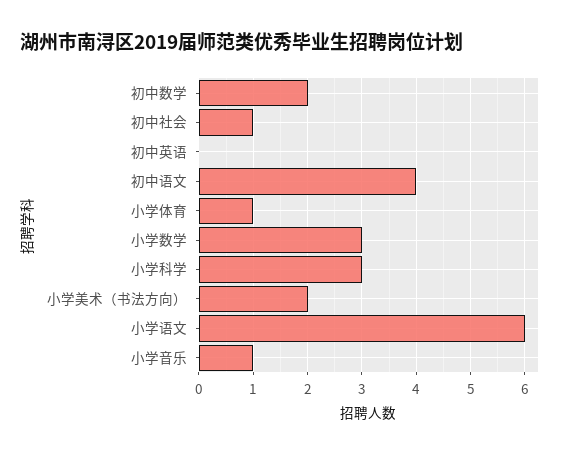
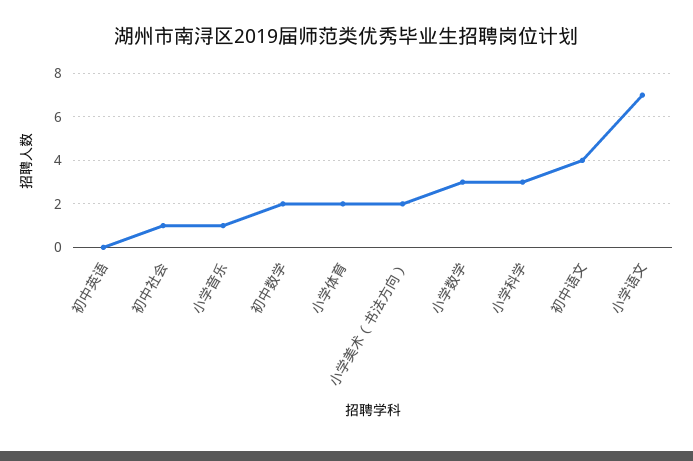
  {
    "初中数学": 2,
    "初中社会": 1,
    "初中英语": 0,
    "初中语文": 4,
-   "小学体育": 1,
+   "小学体育": 2,
    "小学数学": 3,
    "小学科学": 3,
    "小学美术（书法方向）": 2,
-   "小学语文": 6,
+   "小学语文": 7,
    "小学音乐": 1
  }

